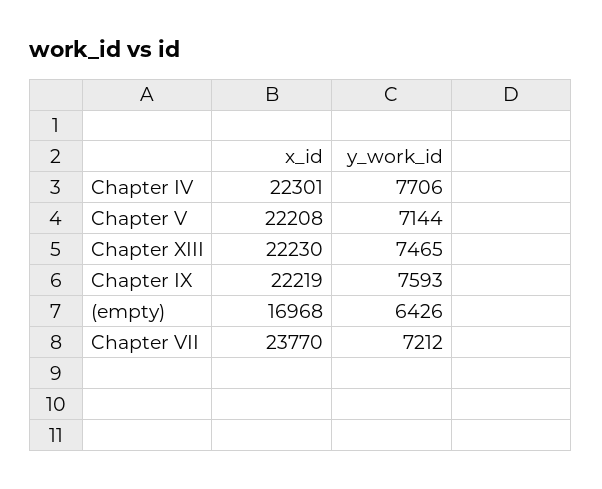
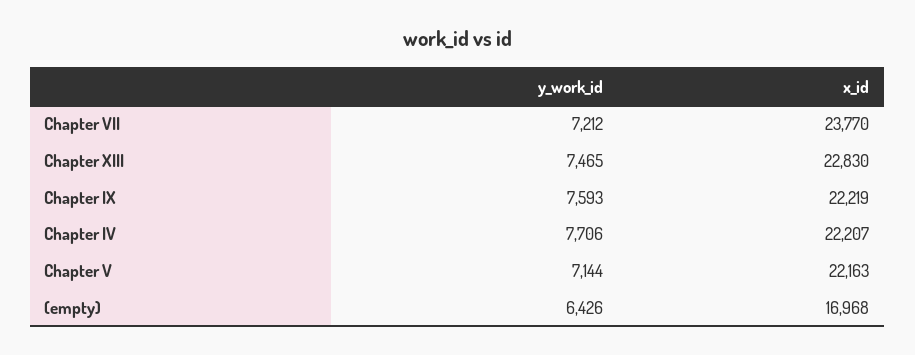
  {
    "x_id": {
-     "Chapter IV": 22301,
+     "Chapter IV": 22207,
-     "Chapter V": 22208,
+     "Chapter V": 22163,
-     "Chapter XIII": 22230,
+     "Chapter XIII": 22830,
      "Chapter IX": 22219,
      "(empty)": 16968,
      "Chapter VII": 23770
    },
    "y_work_id": {
      "Chapter IV": 7706,
      "Chapter V": 7144,
      "Chapter XIII": 7465,
      "Chapter IX": 7593,
      "(empty)": 6426,
      "Chapter VII": 7212
    }
  }

